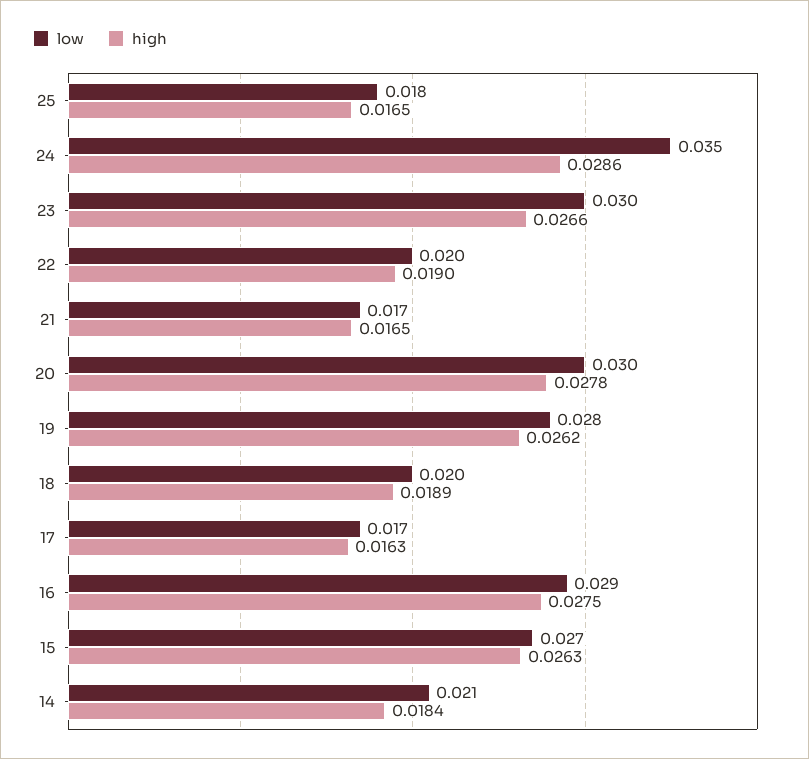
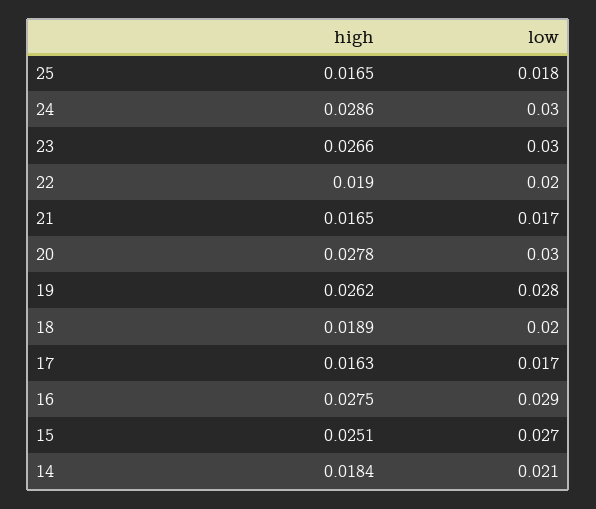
  {
    "low": {
      "25": 0.018,
-     "24": 0.035,
+     "24": 0.03,
      "23": 0.03,
      "22": 0.02,
      "21": 0.017,
      "20": 0.03,
      "19": 0.028,
      "18": 0.02,
      "17": 0.017,
      "16": 0.029,
      "15": 0.027,
      "14": 0.021
    },
    "high": {
      "25": 0.0165,
      "24": 0.0286,
      "23": 0.0266,
      "22": 0.019,
      "21": 0.0165,
      "20": 0.0278,
      "19": 0.0262,
      "18": 0.0189,
      "17": 0.0163,
      "16": 0.0275,
-     "15": 0.0263,
+     "15": 0.0251,
      "14": 0.0184
    }
  }

